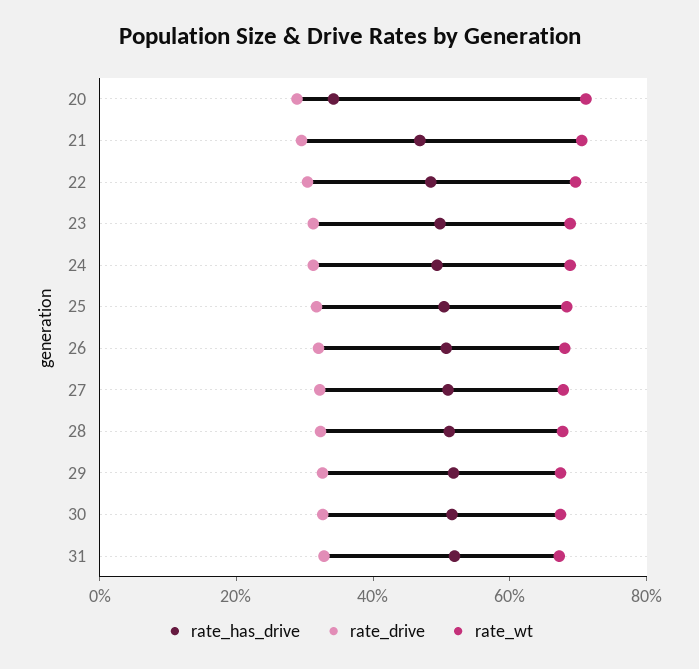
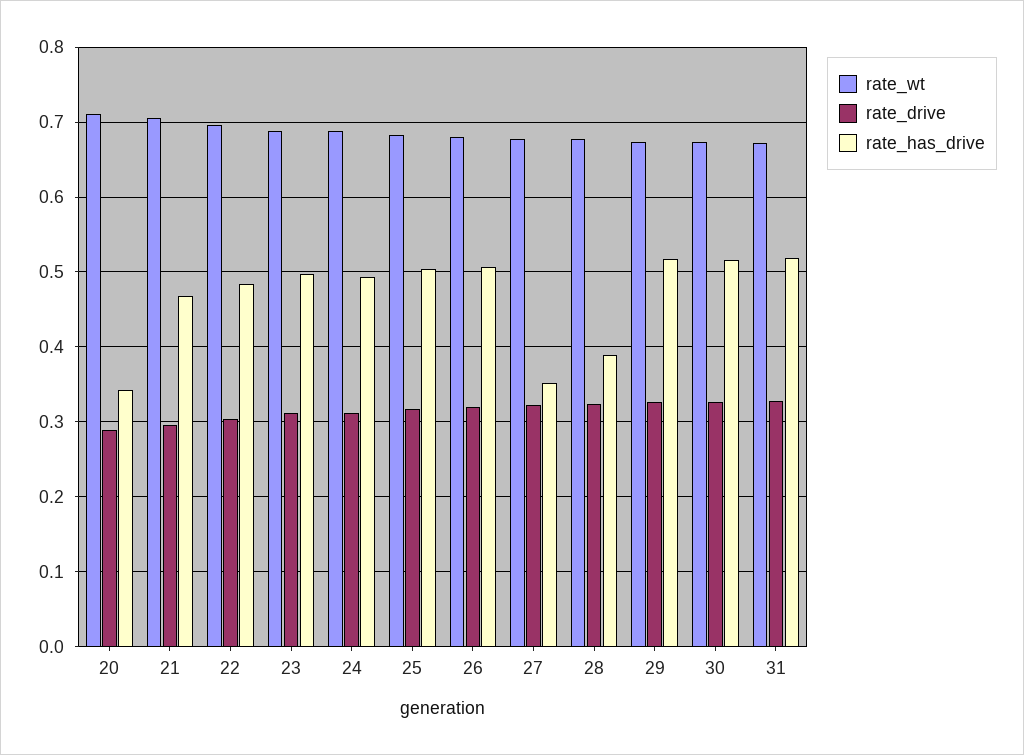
  {
    "rate_has_drive": {
      "20": 0.34,
      "21": 0.47,
      "22": 0.48,
      "23": 0.5,
      "24": 0.49,
      "25": 0.5,
      "26": 0.51,
-     "27": 0.5,
+     "27": 0.35,
-     "28": 0.5,
+     "28": 0.39,
      "29": 0.52,
      "30": 0.52,
      "31": 0.52
    },
    "rate_drive": {
      "20": 0.29,
      "21": 0.3,
      "22": 0.3,
      "23": 0.31,
      "24": 0.31,
      "25": 0.32,
      "26": 0.32,
      "27": 0.32,
      "28": 0.32,
      "29": 0.33,
      "30": 0.33,
      "31": 0.33
    },
    "rate_wt": {
      "20": 0.71,
      "21": 0.71,
      "22": 0.7,
      "23": 0.69,
      "24": 0.69,
      "25": 0.68,
      "26": 0.68,
      "27": 0.68,
      "28": 0.68,
      "29": 0.67,
      "30": 0.67,
      "31": 0.67
    }
  }

